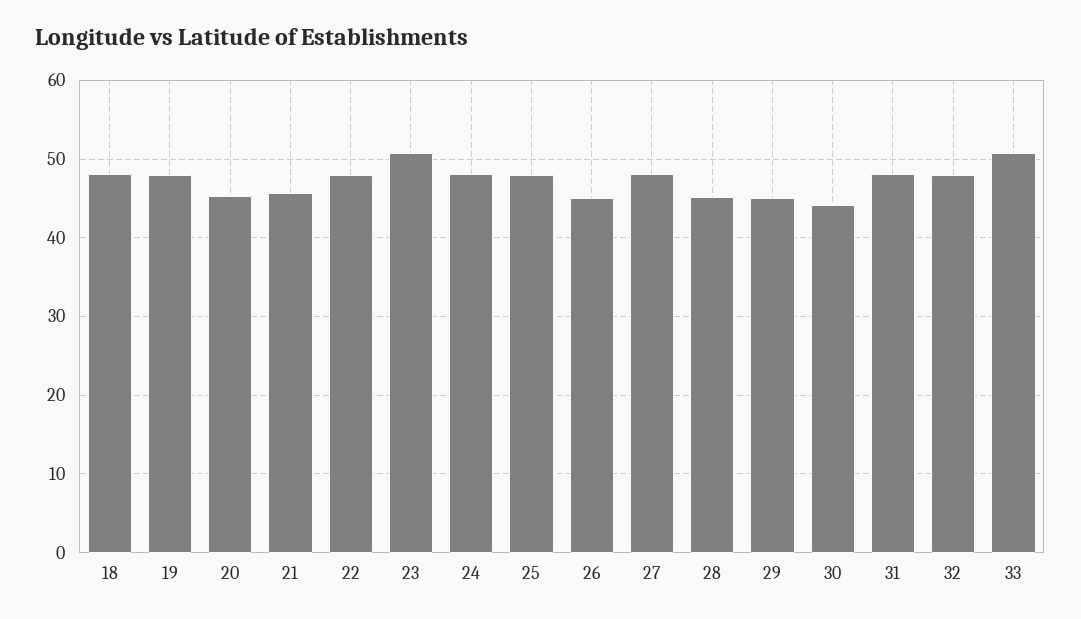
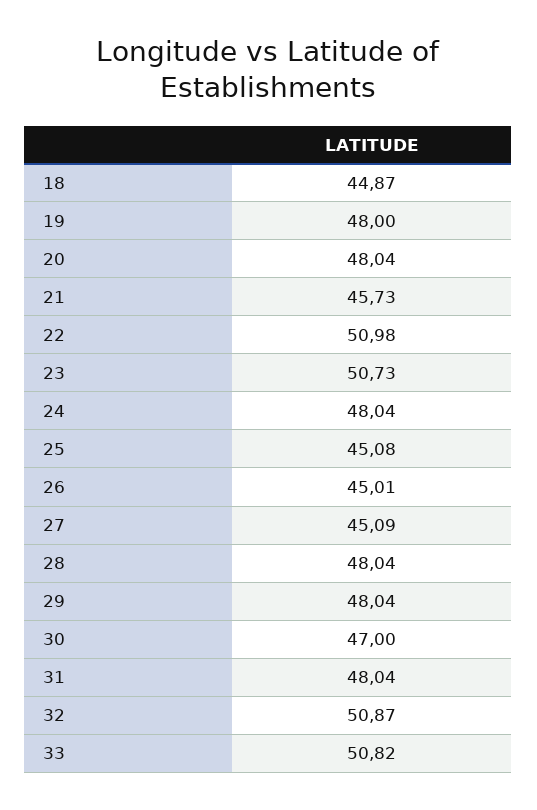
  {
-   "18": 48,
+   "18": 44.87,
    "19": 48,
-   "20": 45,
+   "20": 48.04,
    "21": 45.73,
-   "22": 48,
+   "22": 50.98,
    "23": 50.73,
    "24": 48.04,
-   "25": 48,
+   "25": 45.08,
    "26": 45.01,
-   "27": 48,
+   "27": 45.09,
-   "28": 45,
+   "28": 48.04,
-   "29": 45,
+   "29": 48.04,
-   "30": 44,
+   "30": 47,
    "31": 48.04,
-   "32": 48,
+   "32": 50.87,
    "33": 50.82
  }

